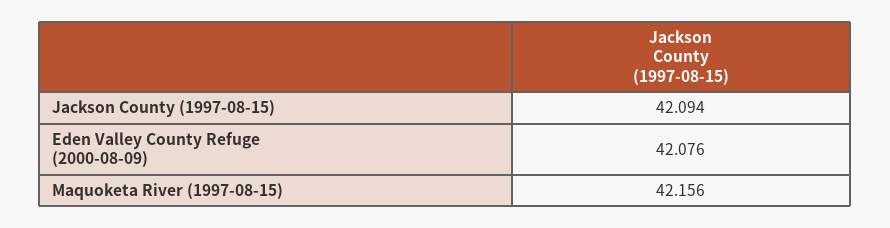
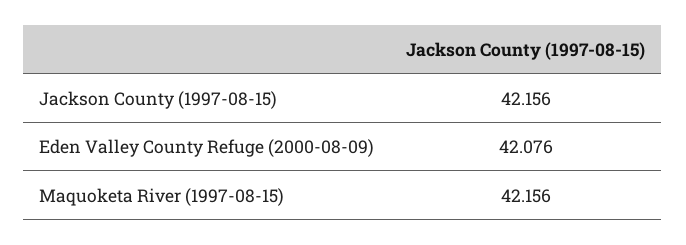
  {
-   "Jackson County (1997-08-15)": 42.094,
+   "Jackson County (1997-08-15)": 42.156,
    "Eden Valley County Refuge (2000-08-09)": 42.076,
    "Maquoketa River (1997-08-15)": 42.156
  }

